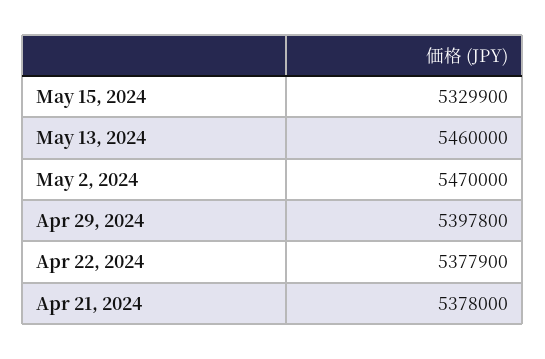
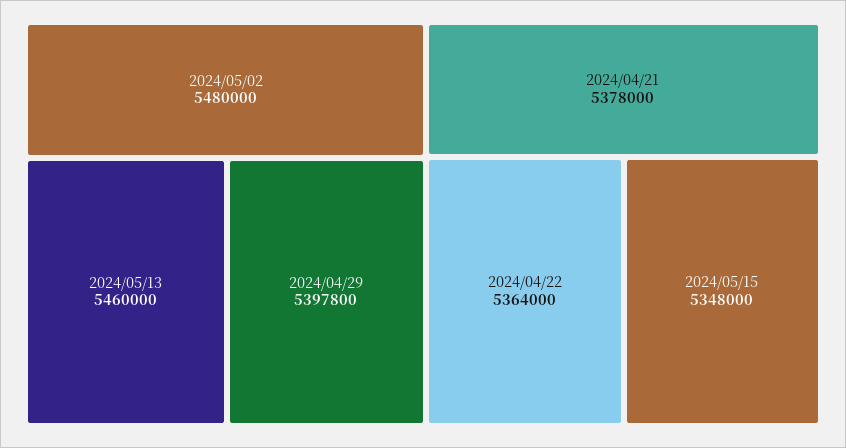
  {
-   "May 15, 2024": 5329900,
+   "May 15, 2024": 5348000,
    "May 13, 2024": 5460000,
-   "May 2, 2024": 5470000,
+   "May 2, 2024": 5480000,
    "Apr 29, 2024": 5397800,
-   "Apr 22, 2024": 5377900,
+   "Apr 22, 2024": 5364000,
    "Apr 21, 2024": 5378000
  }

